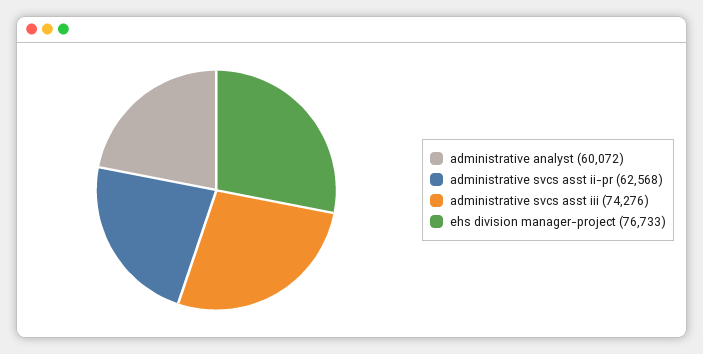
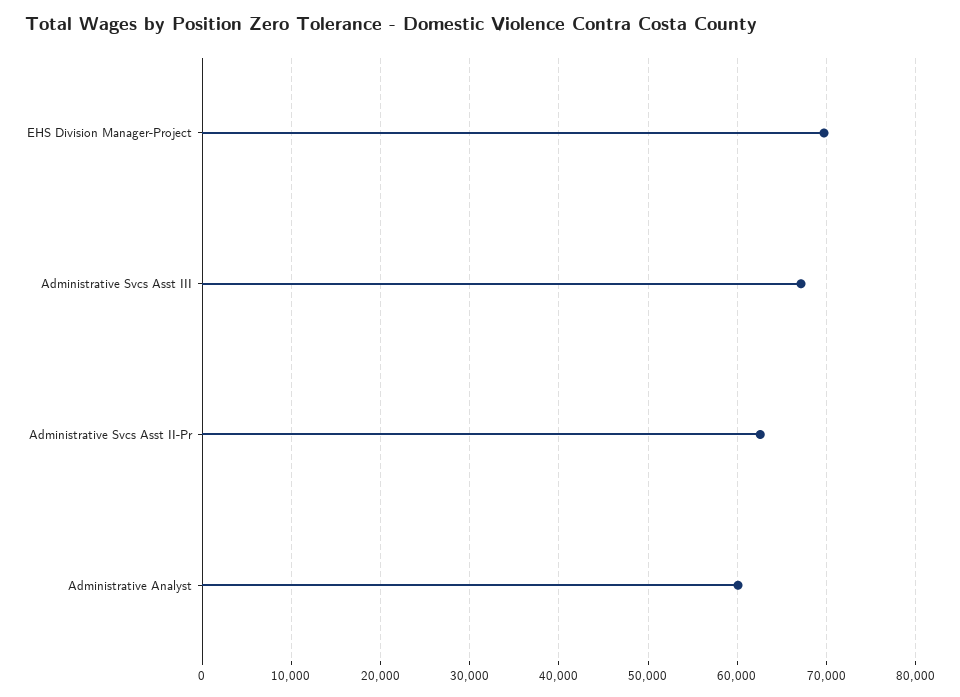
  {
    "administrative analyst": 60072,
    "administrative svcs asst ii-pr": 62568,
-   "administrative svcs asst iii": 74276,
+   "administrative svcs asst iii": 67000,
-   "ehs division manager-project": 76733
+   "ehs division manager-project": 70000
  }

